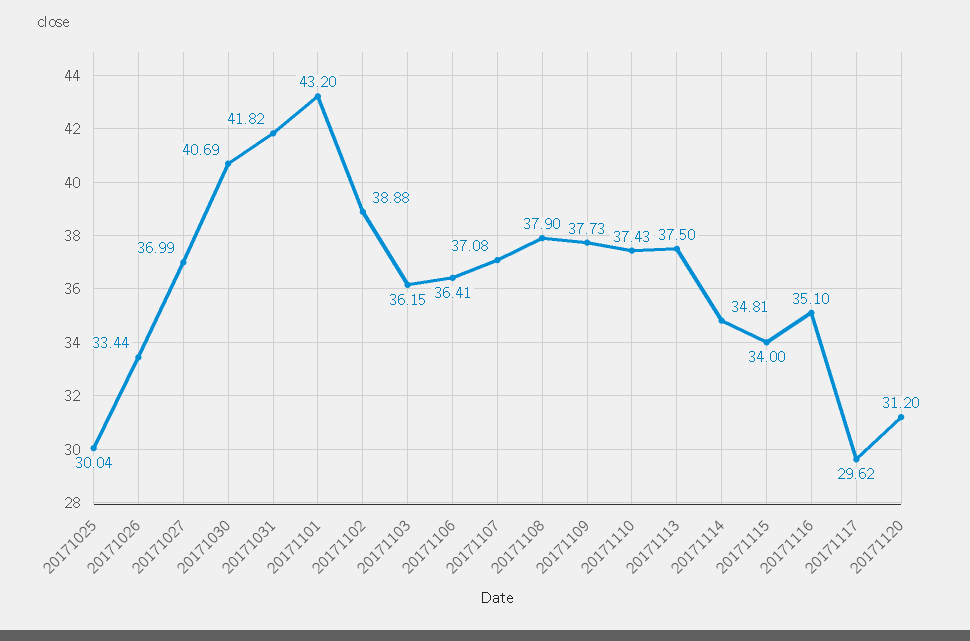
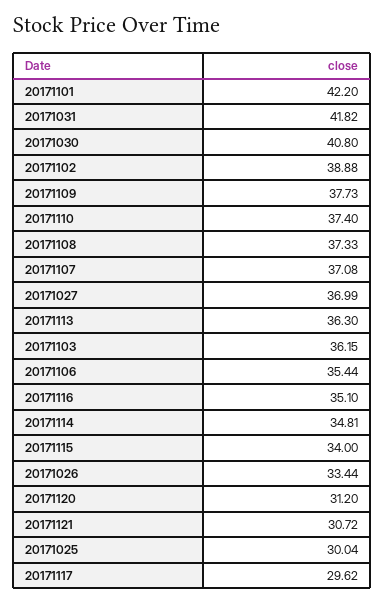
  {
    "20171025": 30.04,
    "20171026": 33.44,
    "20171027": 36.99,
-   "20171030": 40.69,
+   "20171030": 40.8,
    "20171031": 41.82,
-   "20171101": 43.2,
+   "20171101": 42.2,
    "20171102": 38.88,
    "20171103": 36.15,
-   "20171106": 36.41,
+   "20171106": 35.44,
    "20171107": 37.08,
-   "20171108": 37.9,
+   "20171108": 37.33,
    "20171109": 37.73,
-   "20171110": 37.43,
+   "20171110": 37.4,
-   "20171113": 37.5,
+   "20171113": 36.3,
    "20171114": 34.81,
    "20171115": 34,
    "20171116": 35.1,
    "20171117": 29.62,
-   "20171120": 31.2
+   "20171120": 31.2,
+   "20171121": 30.72
  }

